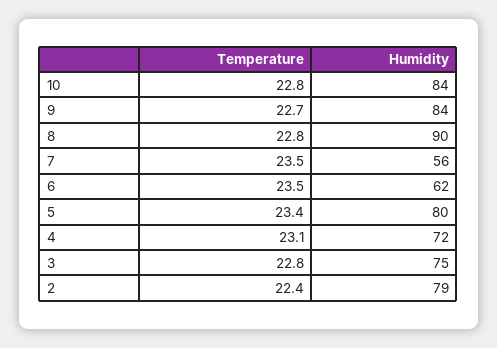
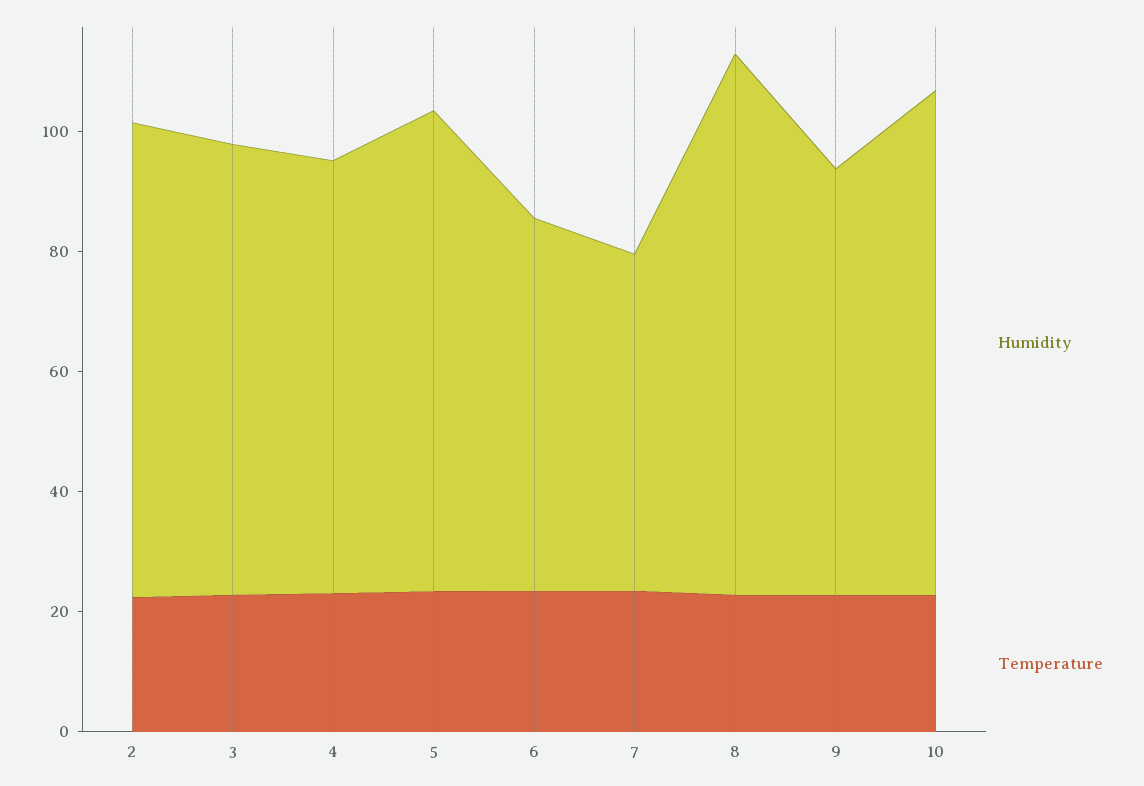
  {
    "Temperature": {
      "10": 22.8,
      "9": 22.7,
      "8": 22.8,
      "7": 23.5,
      "6": 23.5,
      "5": 23.4,
      "4": 23.1,
      "3": 22.8,
      "2": 22.4
    },
    "Humidity": {
      "10": 84,
-     "9": 84,
+     "9": 70,
      "8": 90,
      "7": 56,
      "6": 62,
      "5": 80,
      "4": 72,
      "3": 75,
      "2": 79
    }
  }

